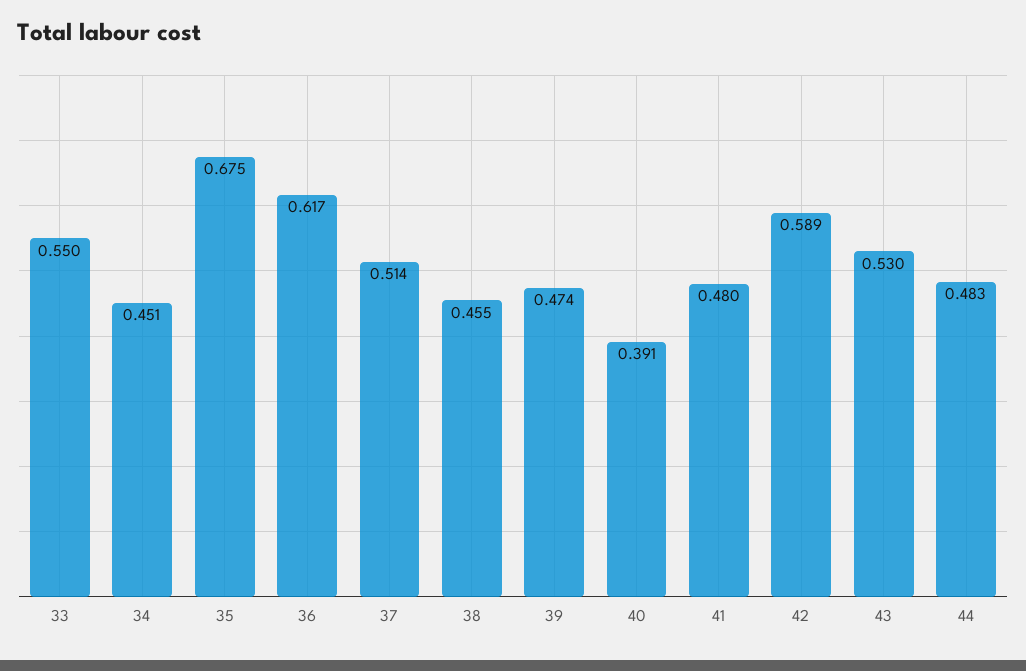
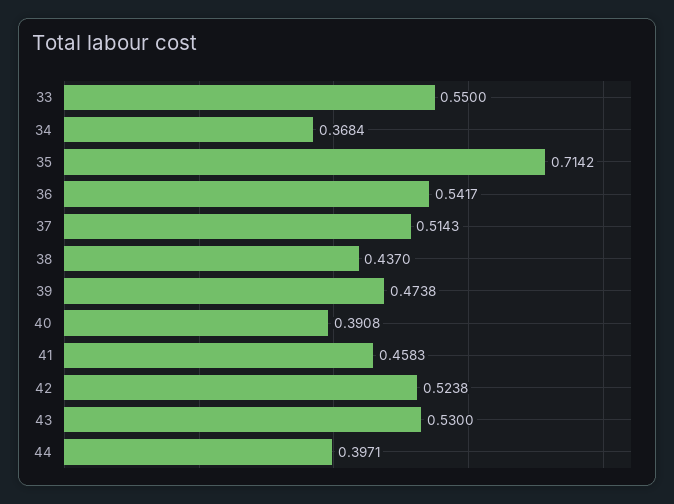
  {
    "33": 0.55,
-   "34": 0.451,
+   "34": 0.3684,
-   "35": 0.675,
+   "35": 0.7142,
-   "36": 0.617,
+   "36": 0.5417,
    "37": 0.5143,
-   "38": 0.455,
+   "38": 0.437,
    "39": 0.4738,
    "40": 0.3908,
-   "41": 0.48,
+   "41": 0.4583,
-   "42": 0.589,
+   "42": 0.5238,
    "43": 0.53,
-   "44": 0.483
+   "44": 0.3971
  }

